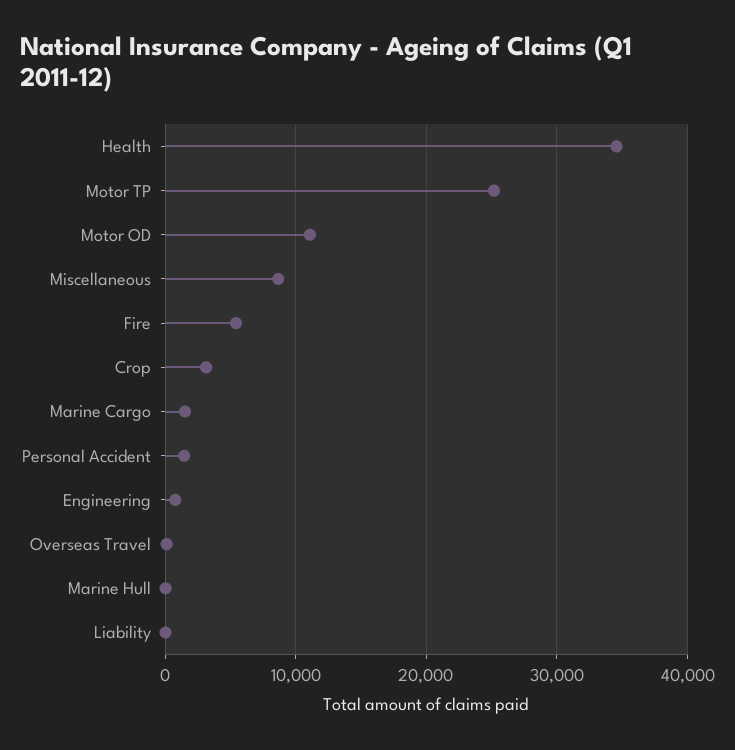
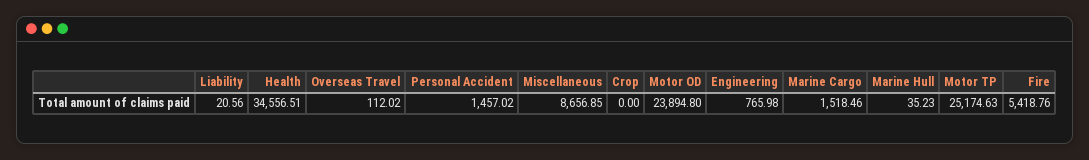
  {
    "Health": 34556.51,
    "Motor TP": 25174.63,
-   "Motor OD": 11000,
+   "Motor OD": 23894.8,
    "Miscellaneous": 8656.85,
    "Fire": 5418.76,
-   "Crop": 3000,
+   "Crop": 0,
    "Marine Cargo": 1518.46,
    "Personal Accident": 1457.02,
    "Engineering": 765.98,
    "Overseas Travel": 112.02,
    "Marine Hull": 35.23,
    "Liability": 20.56
  }

